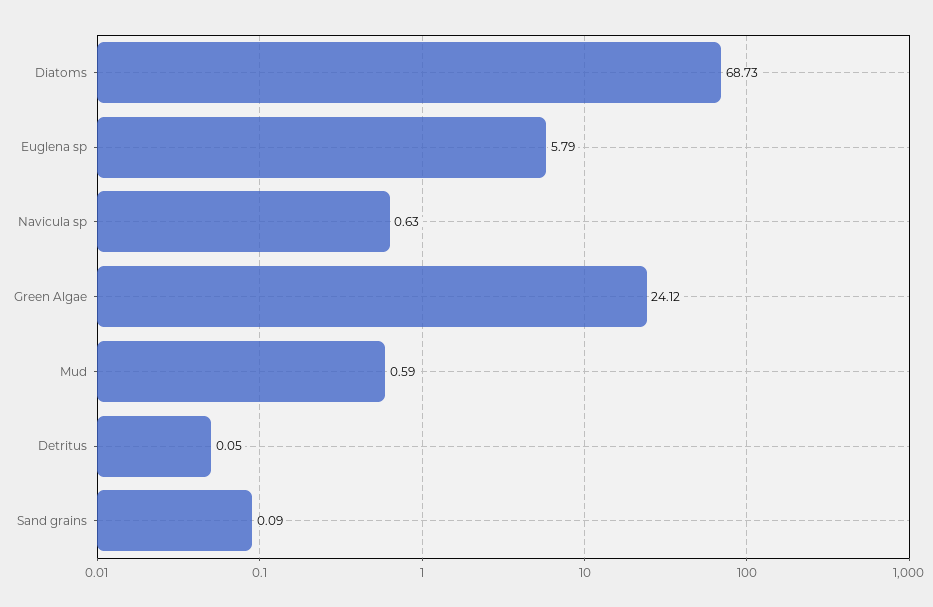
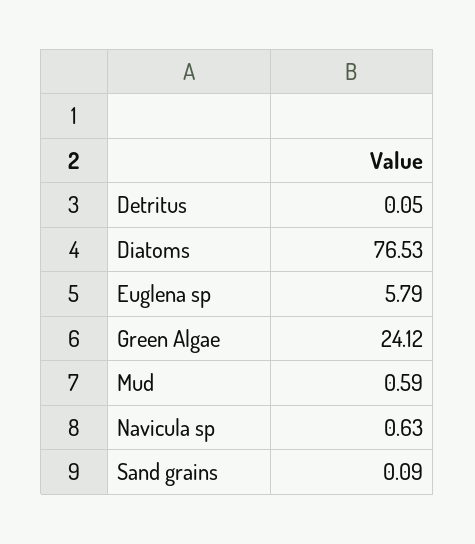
  {
-   "Diatoms": 68.73,
+   "Diatoms": 76.53,
    "Euglena sp": 5.79,
    "Navicula sp": 0.63,
    "Green Algae": 24.12,
    "Mud": 0.59,
    "Detritus": 0.05,
    "Sand grains": 0.09
  }

